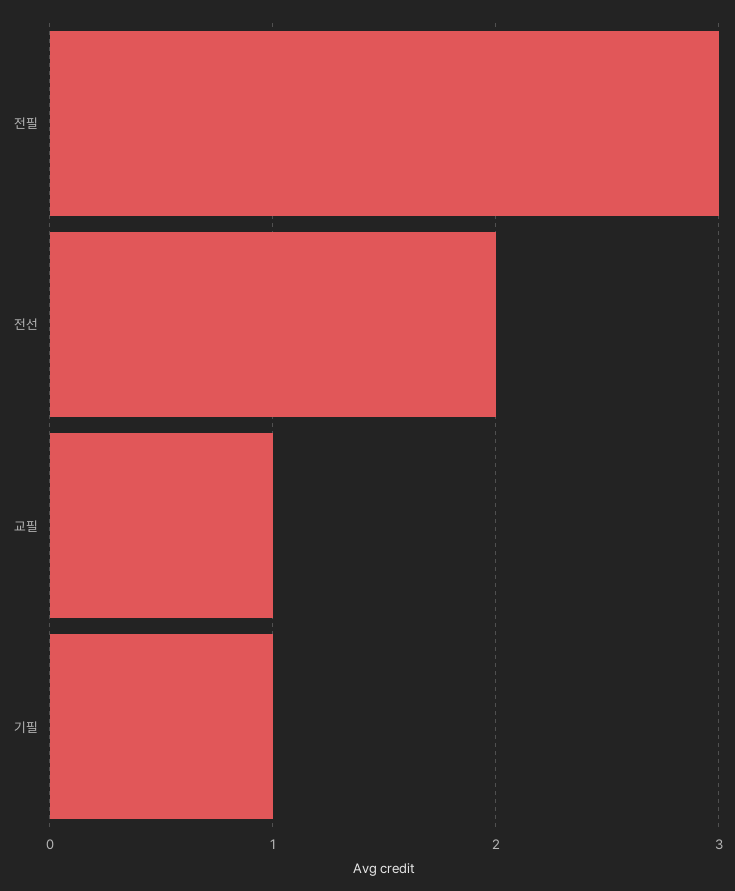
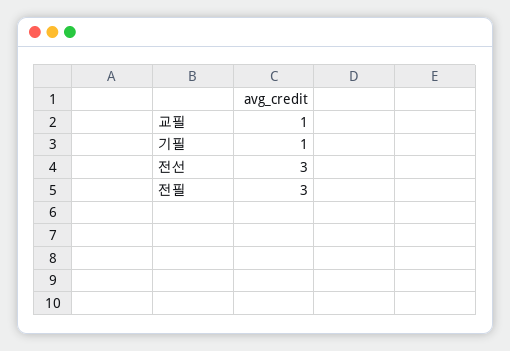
  {
    "전필": 3,
-   "전선": 2,
+   "전선": 3,
    "교필": 1,
    "기필": 1
  }

